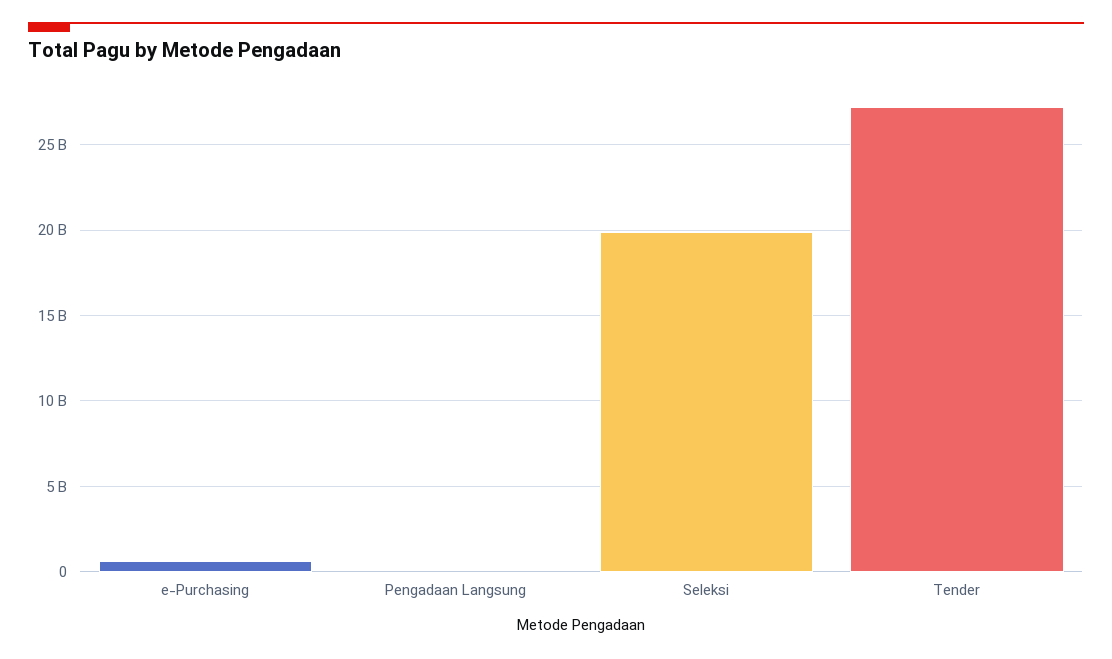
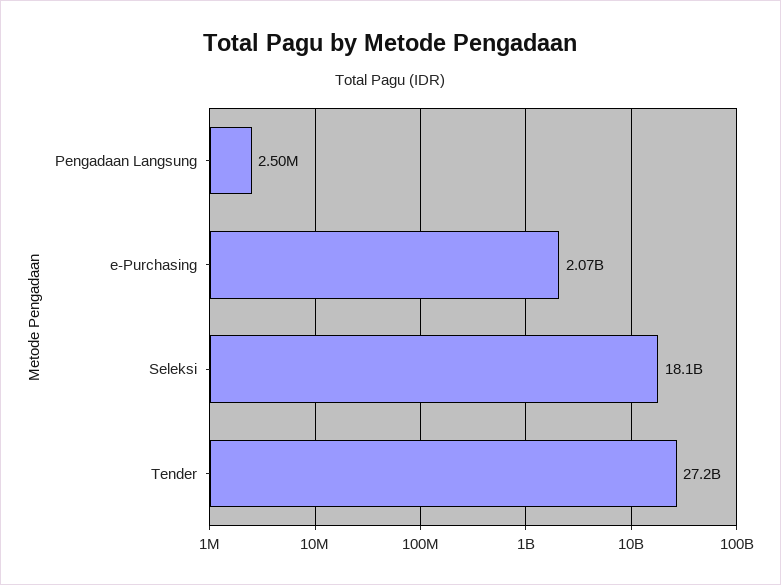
  {
-   "e-Purchasing": 500000000,
+   "e-Purchasing": 2070000000,
    "Pengadaan Langsung": 2500000,
-   "Seleksi": 20000000000,
+   "Seleksi": 18100000000,
    "Tender": 27200000000
  }

